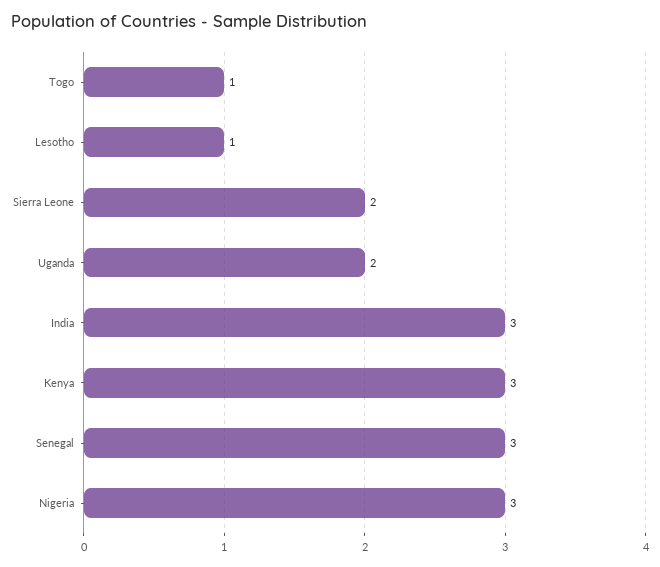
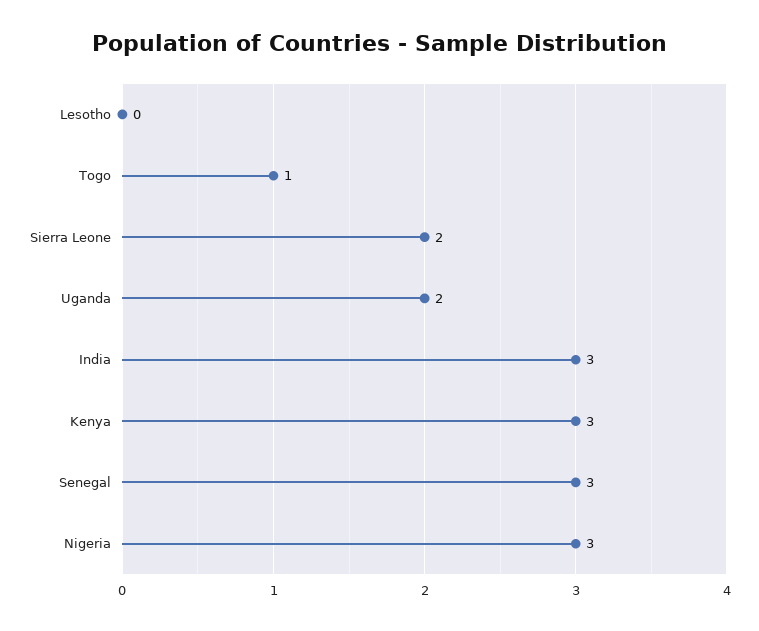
  {
    "Togo": 1,
-   "Lesotho": 1,
+   "Lesotho": 0,
    "Sierra Leone": 2,
    "Uganda": 2,
    "India": 3,
    "Kenya": 3,
    "Senegal": 3,
    "Nigeria": 3
  }

